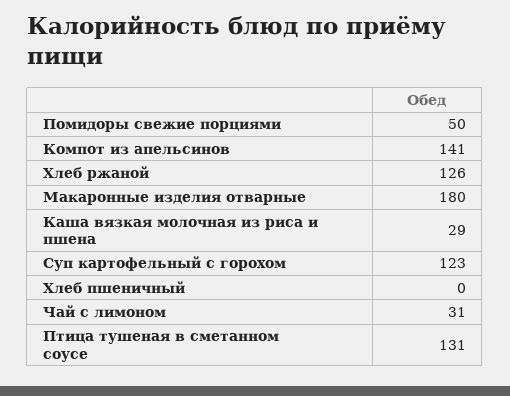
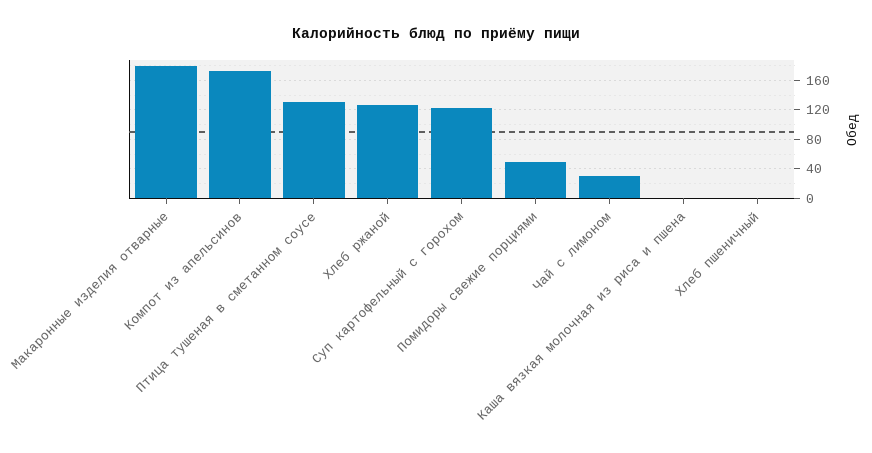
  {
    "Помидоры свежие порциями": 50,
-   "Компот из апельсинов": 141,
+   "Компот из апельсинов": 170,
    "Хлеб ржаной": 126,
    "Макаронные изделия отварные": 180,
-   "Каша вязкая молочная из риса и пшена": 29,
+   "Каша вязкая молочная из риса и пшена": 0,
    "Суп картофельный с горохом": 123,
    "Хлеб пшеничный": 0,
    "Чай с лимоном": 31,
    "Птица тушеная в сметанном соусе": 131
  }

